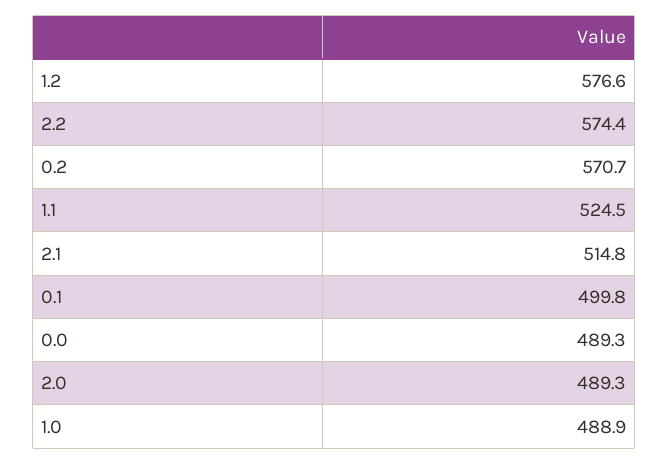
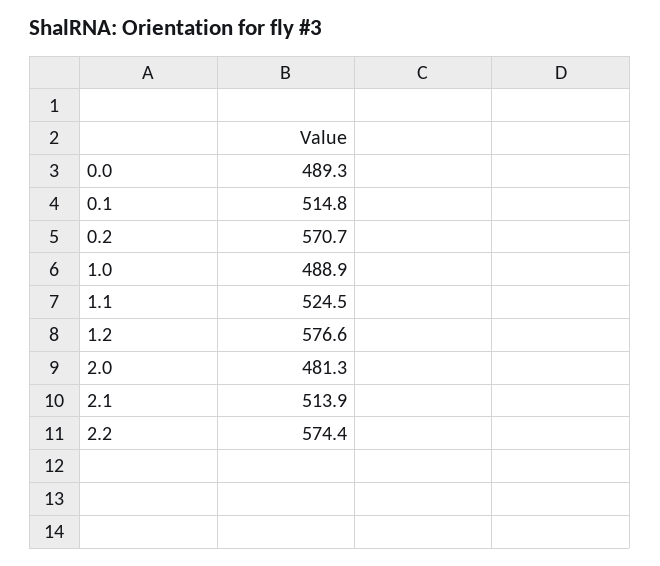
  {
    "1.2": 576.6,
    "2.2": 574.4,
    "0.2": 570.7,
    "1.1": 524.5,
-   "2.1": 514.8,
+   "2.1": 513.9,
-   "0.1": 499.8,
+   "0.1": 514.8,
    "0.0": 489.3,
-   "2.0": 489.3,
+   "2.0": 481.3,
    "1.0": 488.9
  }

